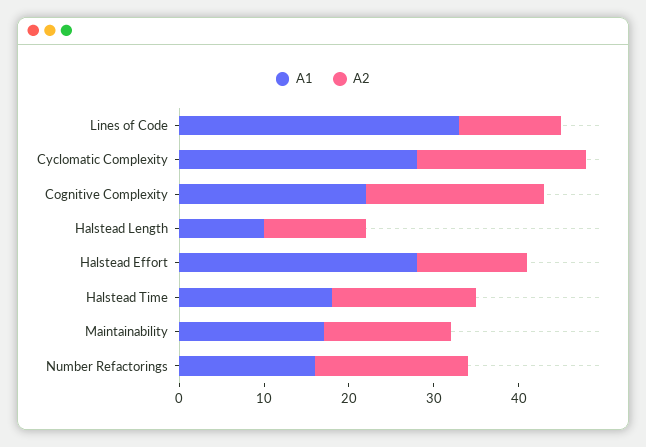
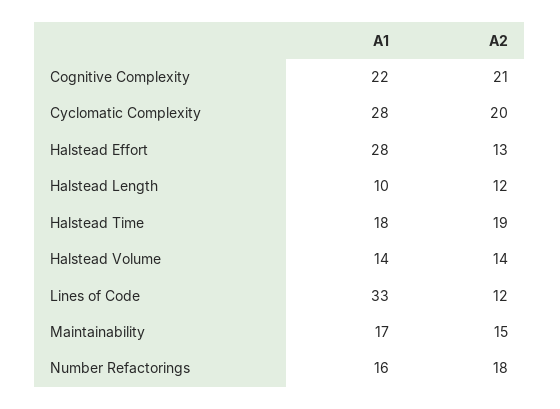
  {
    "A1": {
      "Lines of Code": 33,
      "Cyclomatic Complexity": 28,
      "Cognitive Complexity": 22,
      "Halstead Length": 10,
      "Halstead Effort": 28,
      "Halstead Time": 18,
      "Maintainability": 17,
-     "Number Refactorings": 16
+     "Number Refactorings": 16,
+     "Halstead Volume": 14
    },
    "A2": {
      "Lines of Code": 12,
      "Cyclomatic Complexity": 20,
      "Cognitive Complexity": 21,
      "Halstead Length": 12,
      "Halstead Effort": 13,
-     "Halstead Time": 17,
+     "Halstead Time": 19,
      "Maintainability": 15,
-     "Number Refactorings": 18
+     "Number Refactorings": 18,
+     "Halstead Volume": 14
    }
  }

